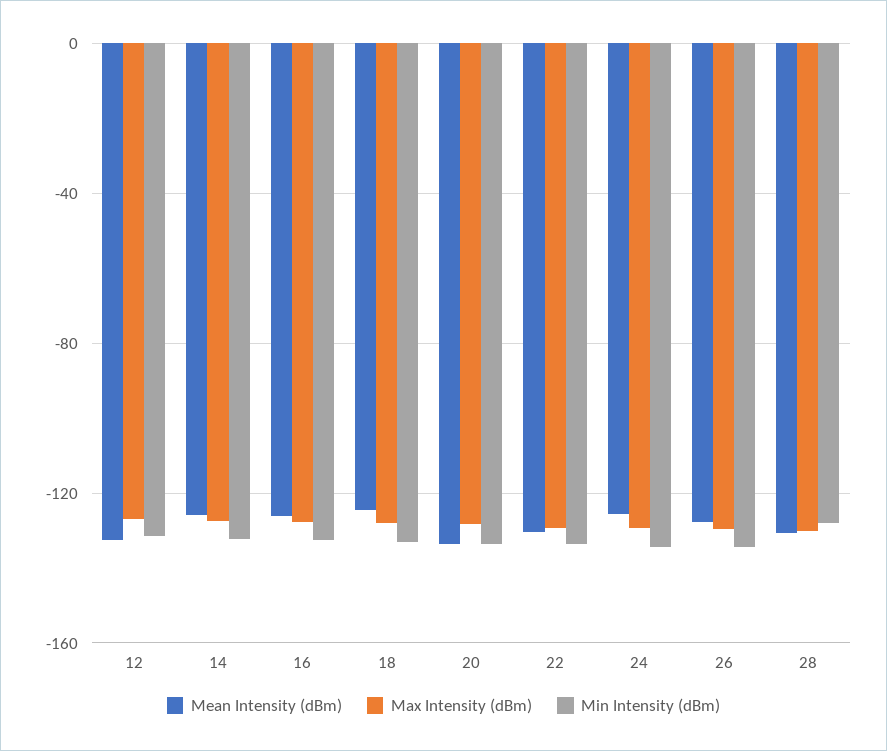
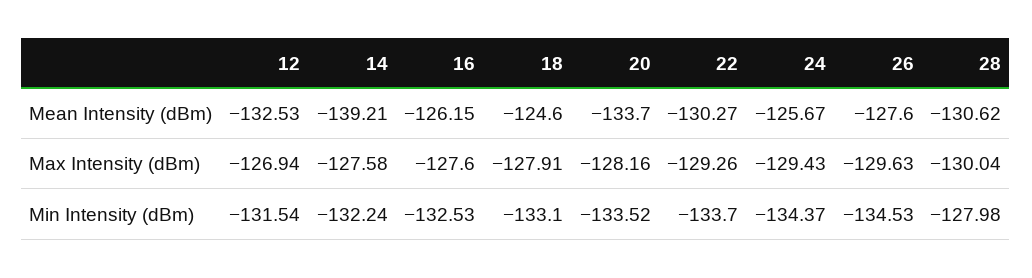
  {
    "Mean Intensity (dBm)": {
      "12": -132.53,
-     "14": -125,
+     "14": -139.21,
      "16": -126.15,
      "18": -124.6,
      "20": -133.7,
      "22": -130.27,
      "24": -125.67,
      "26": -127.6,
      "28": -130.62
    },
    "Max Intensity (dBm)": {
      "12": -126.94,
      "14": -127.58,
      "16": -127.6,
      "18": -127.91,
      "20": -128.16,
      "22": -129.26,
      "24": -129.43,
      "26": -129.63,
      "28": -130.04
    },
    "Min Intensity (dBm)": {
      "12": -131.54,
      "14": -132.24,
      "16": -132.53,
      "18": -133.1,
      "20": -133.52,
      "22": -133.7,
      "24": -134.37,
      "26": -134.53,
      "28": -127.98
    }
  }

